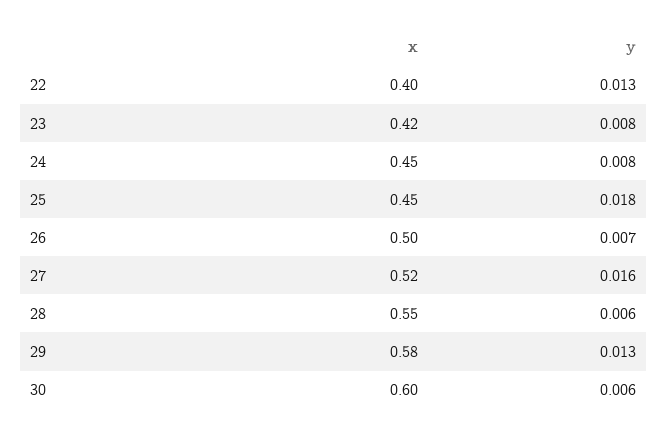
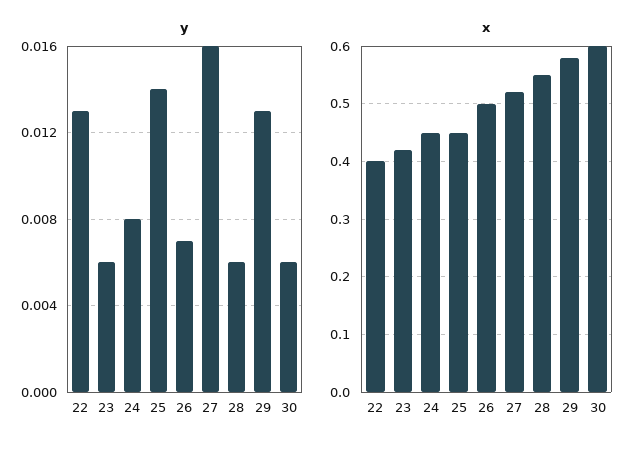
  {
    "x": {
      "22": 0.4,
      "23": 0.42,
      "24": 0.45,
      "25": 0.45,
      "26": 0.5,
      "27": 0.52,
      "28": 0.55,
      "29": 0.58,
      "30": 0.6
    },
    "y": {
      "22": 0.013,
-     "23": 0.008,
+     "23": 0.006,
      "24": 0.008,
-     "25": 0.018,
+     "25": 0.014,
      "26": 0.007,
      "27": 0.016,
      "28": 0.006,
      "29": 0.013,
      "30": 0.006
    }
  }

